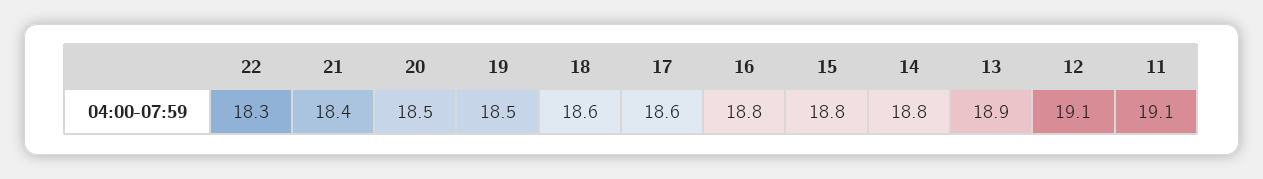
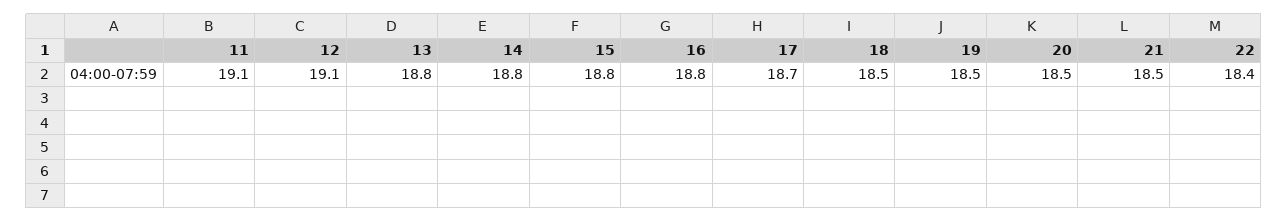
  {
-   "22": 18.3,
+   "22": 18.4,
-   "21": 18.4,
+   "21": 18.5,
    "20": 18.5,
    "19": 18.5,
-   "18": 18.6,
+   "18": 18.5,
-   "17": 18.6,
+   "17": 18.7,
    "16": 18.8,
    "15": 18.8,
    "14": 18.8,
-   "13": 18.9,
+   "13": 18.8,
    "12": 19.1,
    "11": 19.1
  }

